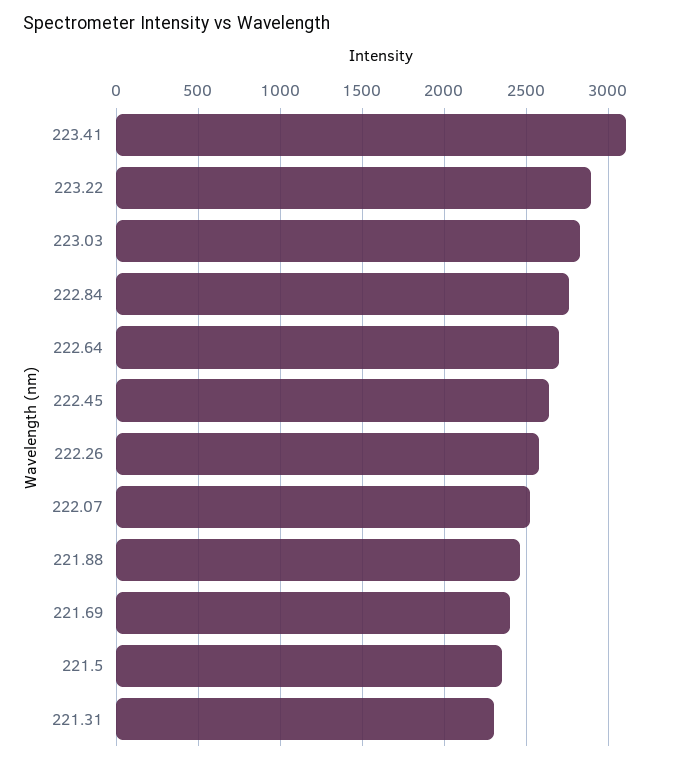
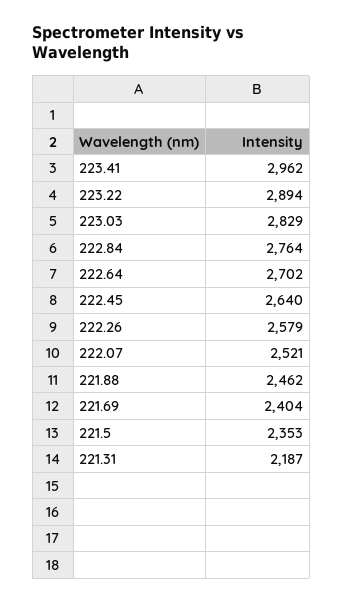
  {
-   "223.41": 3100,
+   "223.41": 2962,
    "223.22": 2894,
    "223.03": 2829,
    "222.84": 2764,
    "222.64": 2702,
    "222.45": 2640,
    "222.26": 2579,
    "222.07": 2521,
    "221.88": 2462,
    "221.69": 2404,
    "221.5": 2353,
-   "221.31": 2300
+   "221.31": 2187
  }

